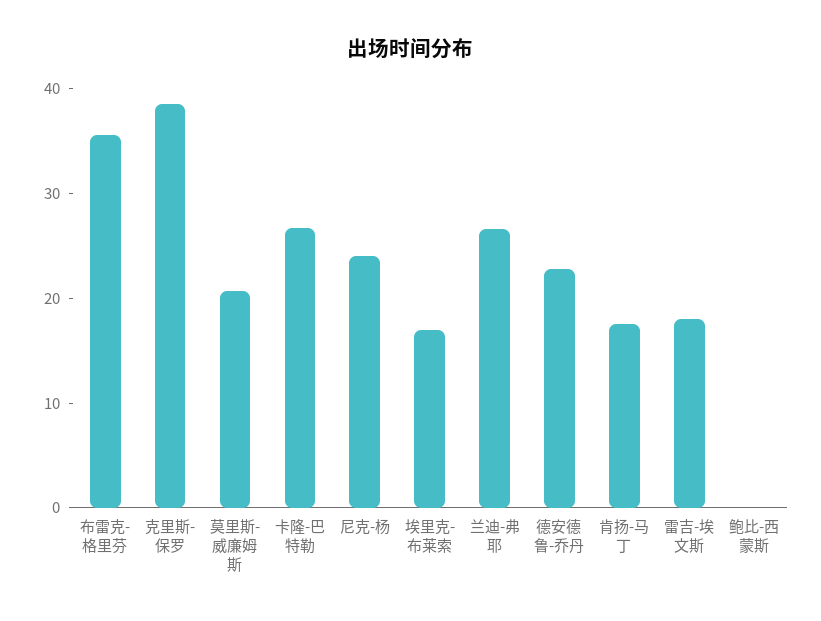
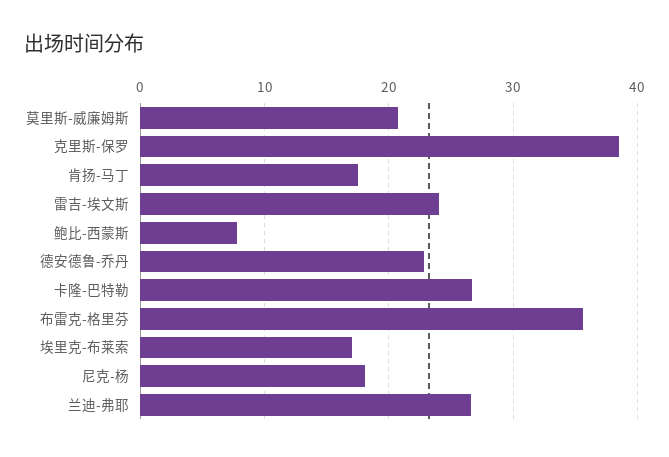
  {
    "布雷克-格里芬": 36,
    "克里斯-保罗": 39,
    "莫里斯-威廉姆斯": 21,
    "卡隆-巴特勒": 27,
-   "尼克-杨": 24,
+   "尼克-杨": 18,
    "埃里克-布莱索": 17,
    "兰迪-弗耶": 27,
    "德安德鲁-乔丹": 23,
    "肯扬-马丁": 18,
-   "雷吉-埃文斯": 18,
+   "雷吉-埃文斯": 24,
-   "鲍比-西蒙斯": 0
+   "鲍比-西蒙斯": 8
  }

